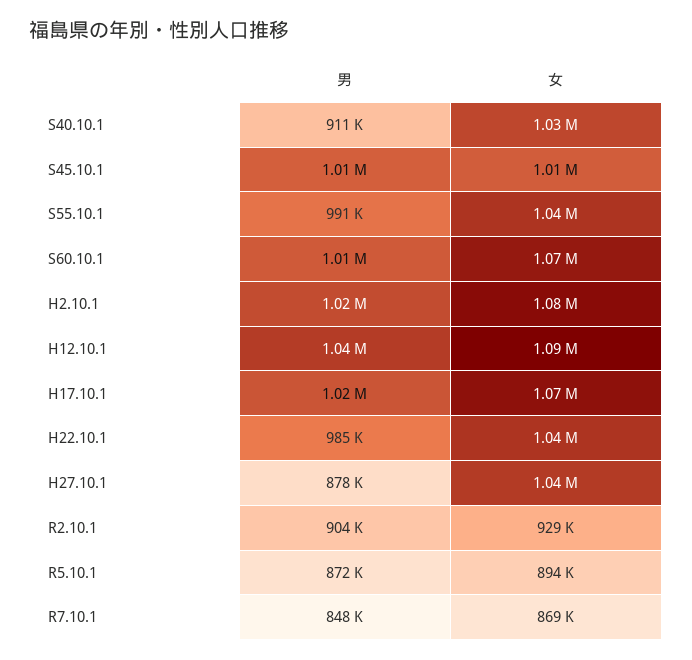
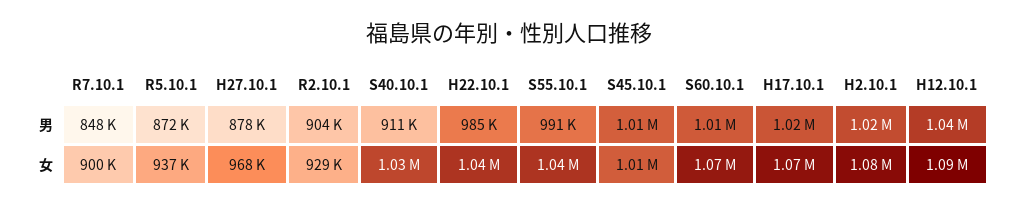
  {
    "男": {
      "S40.10.1": 911000,
      "S45.10.1": 1010000,
      "S55.10.1": 991000,
      "S60.10.1": 1010000,
      "H2.10.1": 1020000,
      "H12.10.1": 1040000,
      "H17.10.1": 1020000,
      "H22.10.1": 985000,
      "H27.10.1": 878000,
      "R2.10.1": 904000,
      "R5.10.1": 872000,
      "R7.10.1": 848000
    },
    "女": {
      "S40.10.1": 1030000,
      "S45.10.1": 1010000,
      "S55.10.1": 1040000,
      "S60.10.1": 1070000,
      "H2.10.1": 1080000,
      "H12.10.1": 1090000,
      "H17.10.1": 1070000,
      "H22.10.1": 1040000,
-     "H27.10.1": 1040000,
+     "H27.10.1": 968000,
      "R2.10.1": 929000,
-     "R5.10.1": 894000,
+     "R5.10.1": 937000,
-     "R7.10.1": 869000
+     "R7.10.1": 900000
    }
  }

